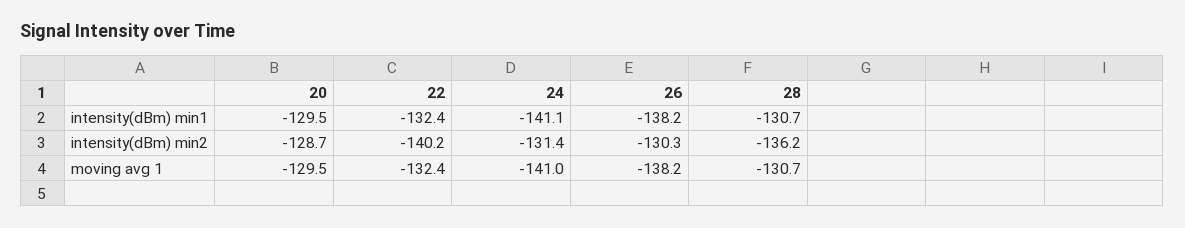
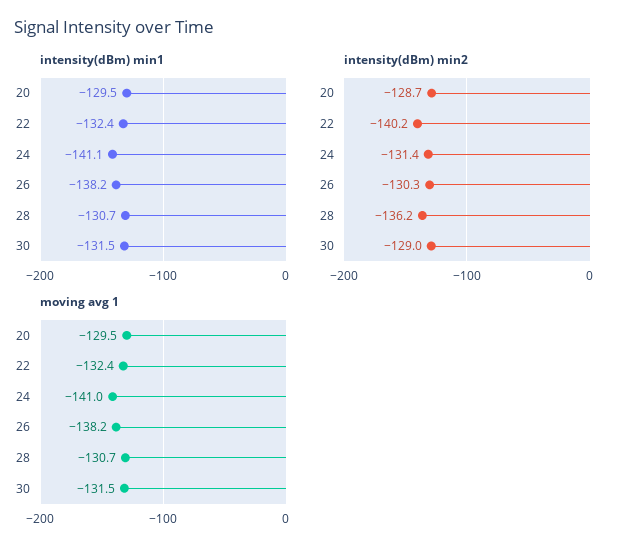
  {
    "intensity(dBm) min1": {
      "20": -129.5,
      "22": -132.4,
      "24": -141.1,
      "26": -138.2,
-     "28": -130.7
+     "28": -130.7,
+     "30": -131.5
    },
    "intensity(dBm) min2": {
      "20": -128.7,
      "22": -140.2,
      "24": -131.4,
      "26": -130.3,
-     "28": -136.2
+     "28": -136.2,
+     "30": -129
    },
    "moving avg 1": {
      "20": -129.5,
      "22": -132.4,
      "24": -141,
      "26": -138.2,
-     "28": -130.7
+     "28": -130.7,
+     "30": -131.5
    }
  }

